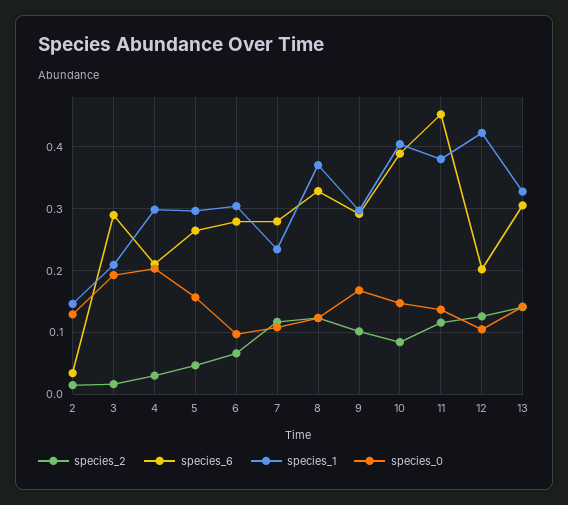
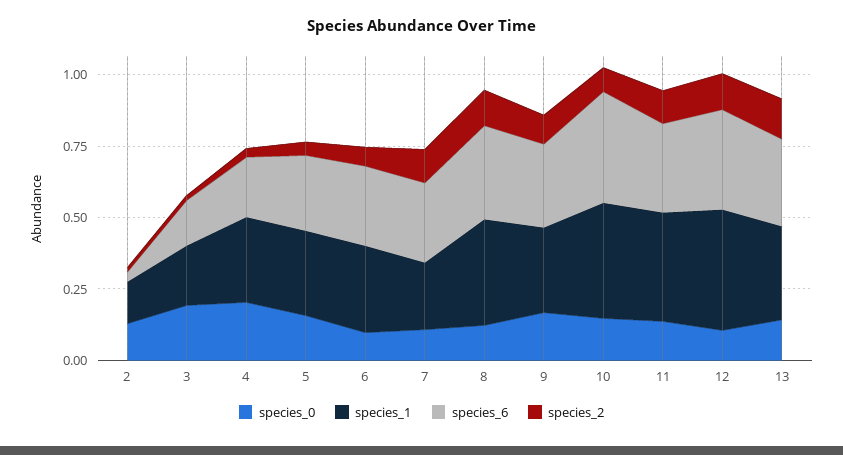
  {
    "species_2": {
      "2": 0.01,
      "3": 0.02,
      "4": 0.03,
      "5": 0.05,
      "6": 0.07,
      "7": 0.12,
      "8": 0.12,
      "9": 0.1,
      "10": 0.08,
      "11": 0.12,
      "12": 0.13,
      "13": 0.14
    },
    "species_6": {
      "2": 0.03,
-     "3": 0.29,
+     "3": 0.15,
      "4": 0.21,
      "5": 0.26,
      "6": 0.28,
      "7": 0.28,
      "8": 0.33,
      "9": 0.29,
      "10": 0.39,
-     "11": 0.45,
+     "11": 0.3,
-     "12": 0.2,
+     "12": 0.35,
      "13": 0.31
    },
    "species_1": {
      "2": 0.15,
      "3": 0.21,
      "4": 0.3,
      "5": 0.3,
      "6": 0.3,
      "7": 0.23,
      "8": 0.37,
      "9": 0.3,
      "10": 0.4,
      "11": 0.38,
      "12": 0.42,
      "13": 0.33
    },
    "species_0": {
      "2": 0.13,
      "3": 0.19,
      "4": 0.2,
      "5": 0.16,
      "6": 0.1,
      "7": 0.11,
      "8": 0.12,
      "9": 0.17,
      "10": 0.15,
      "11": 0.14,
      "12": 0.11,
      "13": 0.14
    }
  }

